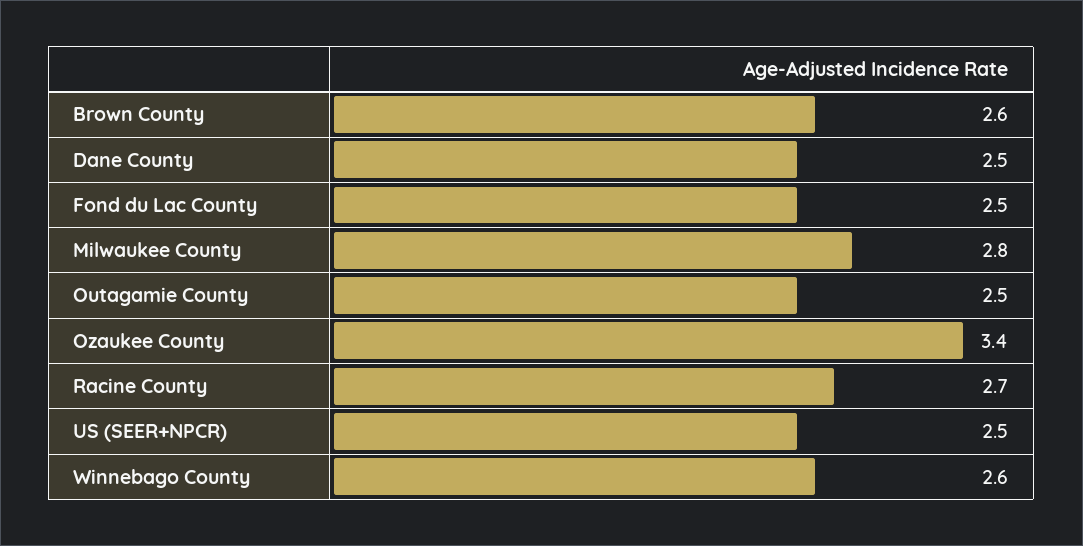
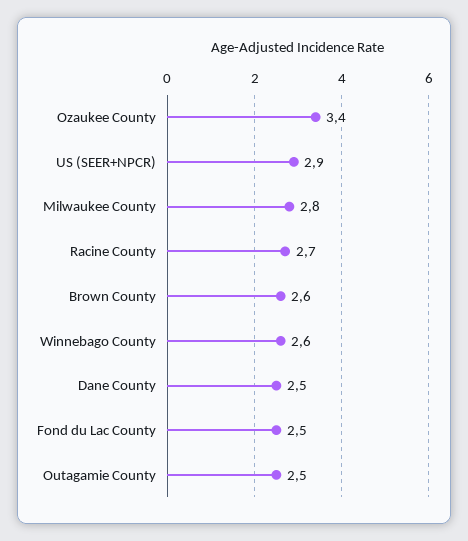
  {
    "Brown County": 2.6,
    "Dane County": 2.5,
    "Fond du Lac County": 2.5,
    "Milwaukee County": 2.8,
    "Outagamie County": 2.5,
    "Ozaukee County": 3.4,
    "Racine County": 2.7,
-   "US (SEER+NPCR)": 2.5,
+   "US (SEER+NPCR)": 2.9,
    "Winnebago County": 2.6
  }

